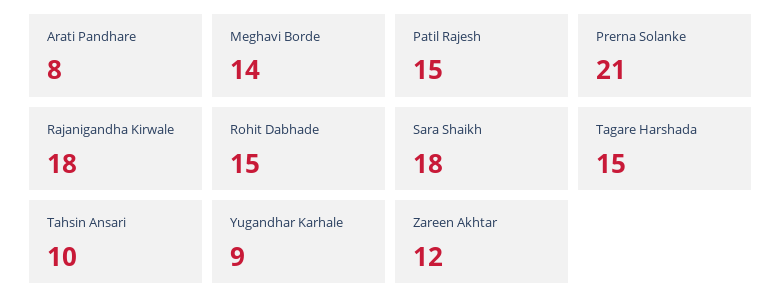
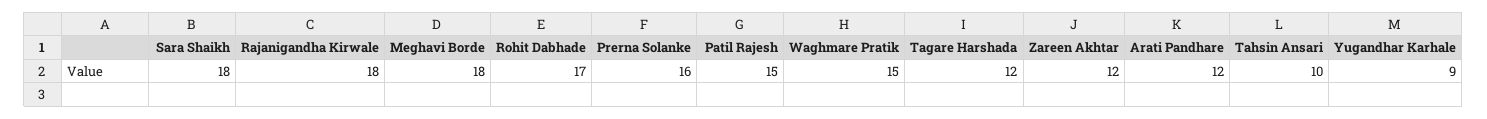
  {
-   "Arati Pandhare": 8,
+   "Arati Pandhare": 12,
-   "Meghavi Borde": 14,
+   "Meghavi Borde": 18,
    "Patil Rajesh": 15,
-   "Prerna Solanke": 21,
+   "Prerna Solanke": 16,
    "Rajanigandha Kirwale": 18,
-   "Rohit Dabhade": 15,
+   "Rohit Dabhade": 17,
    "Sara Shaikh": 18,
-   "Tagare Harshada": 15,
+   "Tagare Harshada": 12,
    "Tahsin Ansari": 10,
    "Yugandhar Karhale": 9,
-   "Zareen Akhtar": 12
+   "Zareen Akhtar": 12,
+   "Waghmare Pratik": 15
  }

